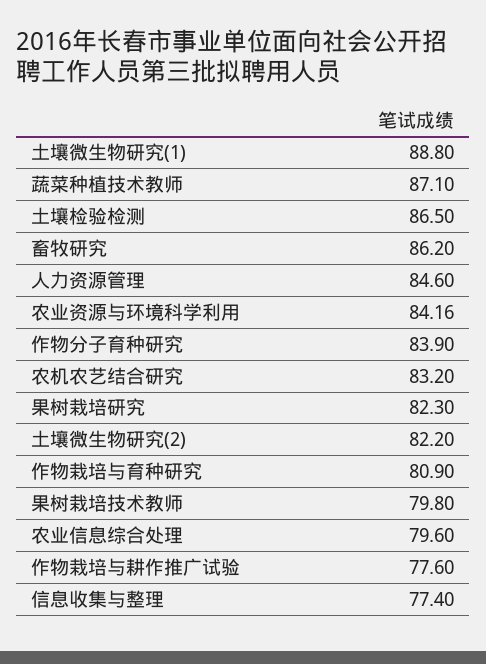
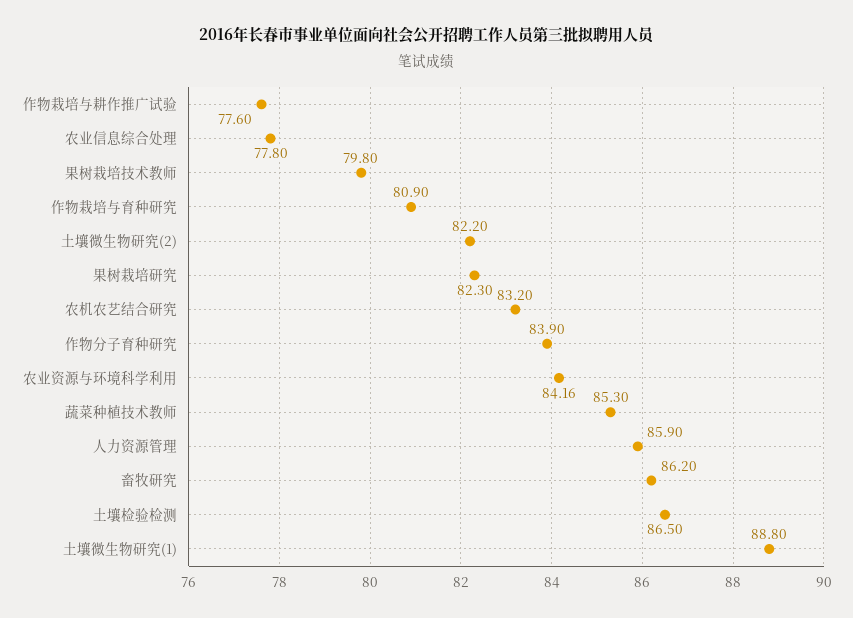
  {
    "土壤微生物研究(1)": 88.8,
-   "蔬菜种植技术教师": 87.1,
+   "蔬菜种植技术教师": 85.3,
    "土壤检验检测": 86.5,
    "畜牧研究": 86.2,
-   "人力资源管理": 84.6,
+   "人力资源管理": 85.9,
    "农业资源与环境科学利用": 84.16,
    "作物分子育种研究": 83.9,
    "农机农艺结合研究": 83.2,
    "果树栽培研究": 82.3,
    "土壤微生物研究(2)": 82.2,
    "作物栽培与育种研究": 80.9,
    "果树栽培技术教师": 79.8,
-   "农业信息综合处理": 79.6,
+   "农业信息综合处理": 77.8,
-   "作物栽培与耕作推广试验": 77.6,
+   "作物栽培与耕作推广试验": 77.6
-   "信息收集与整理": 77.4
  }

